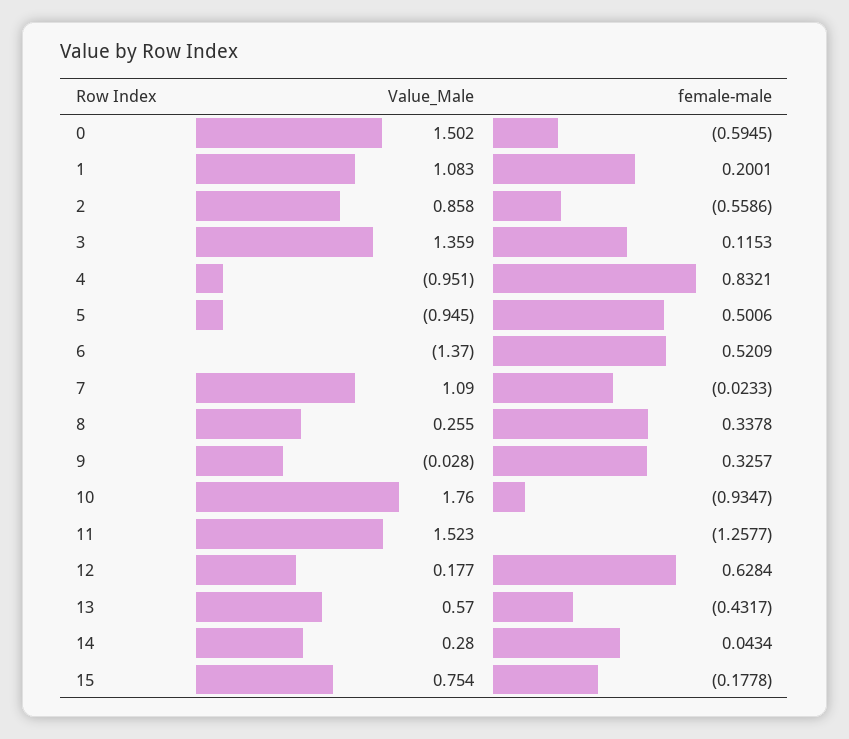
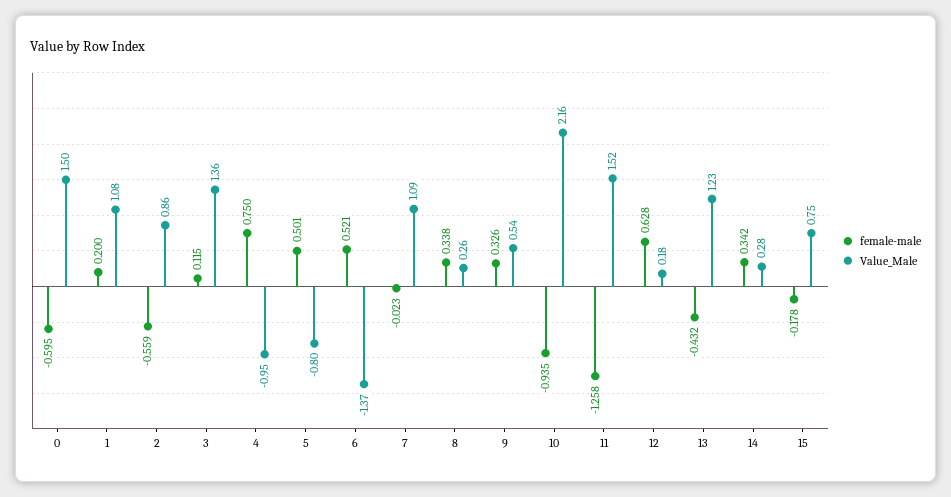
  {
    "Value_Male": {
      "0": 1.502,
      "1": 1.083,
      "2": 0.858,
      "3": 1.359,
      "4": -0.951,
-     "5": -0.945,
+     "5": -0.8,
      "6": -1.37,
      "7": 1.09,
      "8": 0.255,
-     "9": -0.028,
+     "9": 0.54,
-     "10": 1.76,
+     "10": 2.16,
      "11": 1.523,
      "12": 0.177,
-     "13": 0.57,
+     "13": 1.23,
      "14": 0.28,
      "15": 0.754
    },
    "female-male": {
      "0": -0.5945,
      "1": 0.2001,
      "2": -0.5586,
      "3": 0.1153,
-     "4": 0.8321,
+     "4": 0.75,
      "5": 0.5006,
      "6": 0.5209,
      "7": -0.0233,
      "8": 0.3378,
      "9": 0.3257,
      "10": -0.9347,
      "11": -1.2577,
      "12": 0.6284,
      "13": -0.4317,
-     "14": 0.0434,
+     "14": 0.342,
      "15": -0.1778
    }
  }

